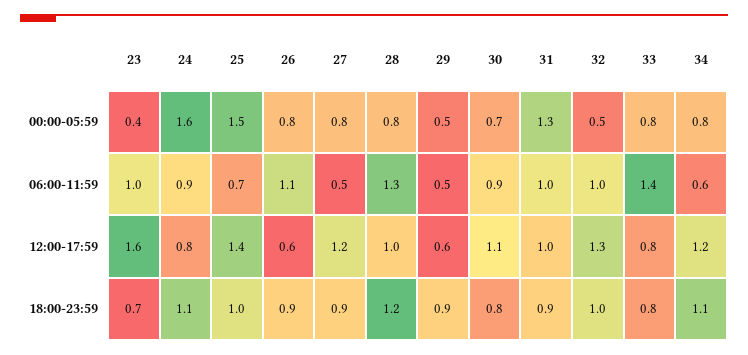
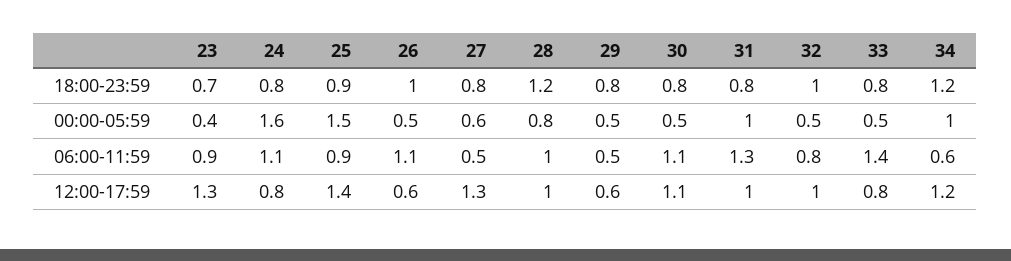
  {
    "23": {
      "00:00-05:59": 0.4,
-     "06:00-11:59": 1,
+     "06:00-11:59": 0.9,
-     "12:00-17:59": 1.6,
+     "12:00-17:59": 1.3,
      "18:00-23:59": 0.7
    },
    "24": {
      "00:00-05:59": 1.6,
-     "06:00-11:59": 0.9,
+     "06:00-11:59": 1.1,
      "12:00-17:59": 0.8,
-     "18:00-23:59": 1.1
+     "18:00-23:59": 0.8
    },
    "25": {
      "00:00-05:59": 1.5,
-     "06:00-11:59": 0.7,
+     "06:00-11:59": 0.9,
      "12:00-17:59": 1.4,
-     "18:00-23:59": 1
+     "18:00-23:59": 0.9
    },
    "26": {
-     "00:00-05:59": 0.8,
+     "00:00-05:59": 0.5,
      "06:00-11:59": 1.1,
      "12:00-17:59": 0.6,
-     "18:00-23:59": 0.9
+     "18:00-23:59": 1
    },
    "27": {
-     "00:00-05:59": 0.8,
+     "00:00-05:59": 0.6,
      "06:00-11:59": 0.5,
-     "12:00-17:59": 1.2,
+     "12:00-17:59": 1.3,
-     "18:00-23:59": 0.9
+     "18:00-23:59": 0.8
    },
    "28": {
      "00:00-05:59": 0.8,
-     "06:00-11:59": 1.3,
+     "06:00-11:59": 1,
      "12:00-17:59": 1,
      "18:00-23:59": 1.2
    },
    "29": {
      "00:00-05:59": 0.5,
      "06:00-11:59": 0.5,
      "12:00-17:59": 0.6,
-     "18:00-23:59": 0.9
+     "18:00-23:59": 0.8
    },
    "30": {
-     "00:00-05:59": 0.7,
+     "00:00-05:59": 0.5,
-     "06:00-11:59": 0.9,
+     "06:00-11:59": 1.1,
      "12:00-17:59": 1.1,
      "18:00-23:59": 0.8
    },
    "31": {
-     "00:00-05:59": 1.3,
+     "00:00-05:59": 1,
-     "06:00-11:59": 1,
+     "06:00-11:59": 1.3,
      "12:00-17:59": 1,
-     "18:00-23:59": 0.9
+     "18:00-23:59": 0.8
    },
    "32": {
      "00:00-05:59": 0.5,
-     "06:00-11:59": 1,
+     "06:00-11:59": 0.8,
-     "12:00-17:59": 1.3,
+     "12:00-17:59": 1,
      "18:00-23:59": 1
    },
    "33": {
-     "00:00-05:59": 0.8,
+     "00:00-05:59": 0.5,
      "06:00-11:59": 1.4,
      "12:00-17:59": 0.8,
      "18:00-23:59": 0.8
    },
    "34": {
-     "00:00-05:59": 0.8,
+     "00:00-05:59": 1,
      "06:00-11:59": 0.6,
      "12:00-17:59": 1.2,
-     "18:00-23:59": 1.1
+     "18:00-23:59": 1.2
    }
  }

